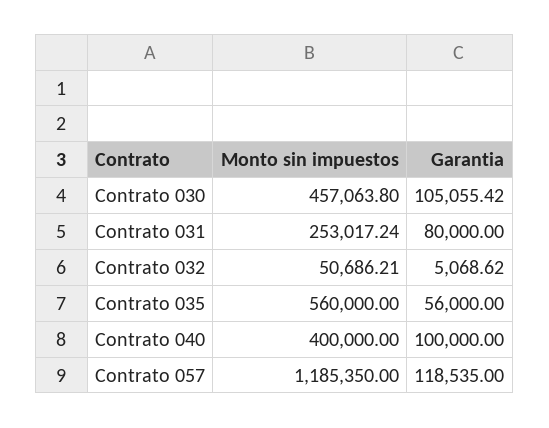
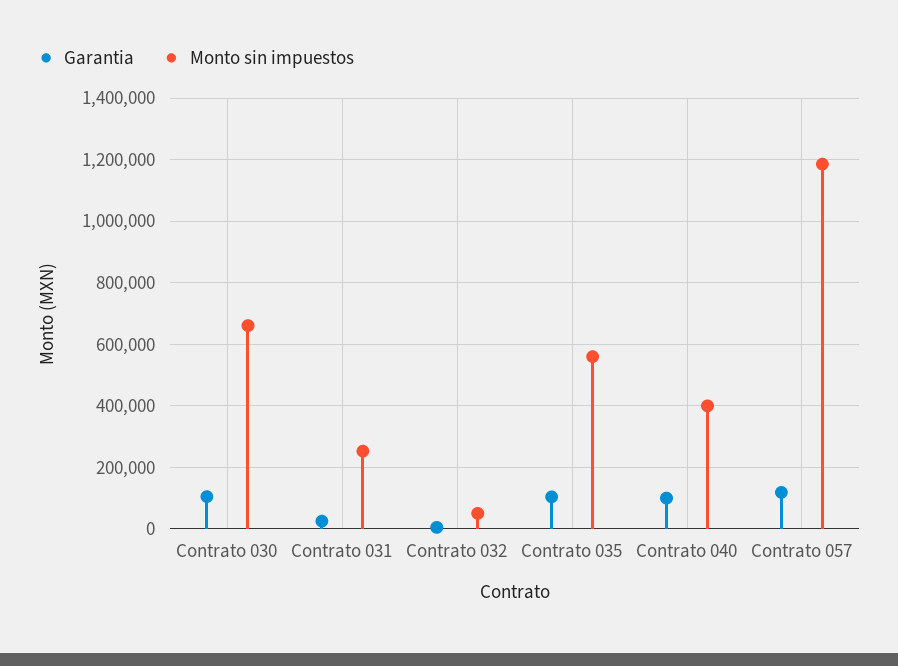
  {
    "Monto sin impuestos": {
-     "Contrato 030": 457063.8,
+     "Contrato 030": 660000,
      "Contrato 031": 253017.24,
      "Contrato 032": 50686.21,
      "Contrato 035": 560000,
      "Contrato 040": 400000,
      "Contrato 057": 1185350
    },
    "Garantia": {
      "Contrato 030": 105055.42,
-     "Contrato 031": 80000,
+     "Contrato 031": 20000,
      "Contrato 032": 5068.62,
-     "Contrato 035": 56000,
+     "Contrato 035": 100000,
      "Contrato 040": 100000,
      "Contrato 057": 118535
    }
  }

